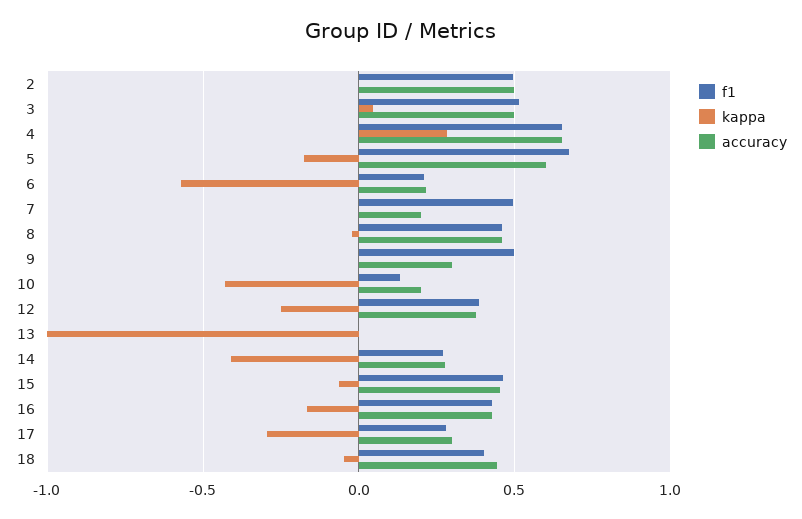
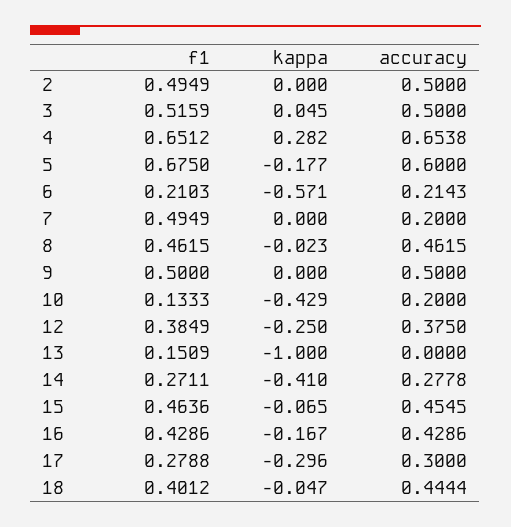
  {
    "f1": {
      "2": 0.4949,
      "3": 0.5159,
      "4": 0.6512,
      "5": 0.675,
      "6": 0.2103,
      "7": 0.4949,
      "8": 0.4615,
      "9": 0.5,
      "10": 0.1333,
      "12": 0.3849,
-     "13": 0,
+     "13": 0.1509,
      "14": 0.2711,
      "15": 0.4636,
      "16": 0.4286,
      "17": 0.2788,
      "18": 0.4012
    },
    "kappa": {
      "2": 0,
      "3": 0.045,
      "4": 0.282,
      "5": -0.177,
      "6": -0.571,
      "7": 0,
      "8": -0.023,
      "9": 0,
      "10": -0.429,
      "12": -0.25,
      "13": -1,
      "14": -0.41,
      "15": -0.065,
      "16": -0.167,
      "17": -0.296,
      "18": -0.047
    },
    "accuracy": {
      "2": 0.5,
      "3": 0.5,
      "4": 0.6538,
      "5": 0.6,
      "6": 0.2143,
      "7": 0.2,
      "8": 0.4615,
-     "9": 0.3,
+     "9": 0.5,
      "10": 0.2,
      "12": 0.375,
      "13": 0,
      "14": 0.2778,
      "15": 0.4545,
      "16": 0.4286,
      "17": 0.3,
      "18": 0.4444
    }
  }

